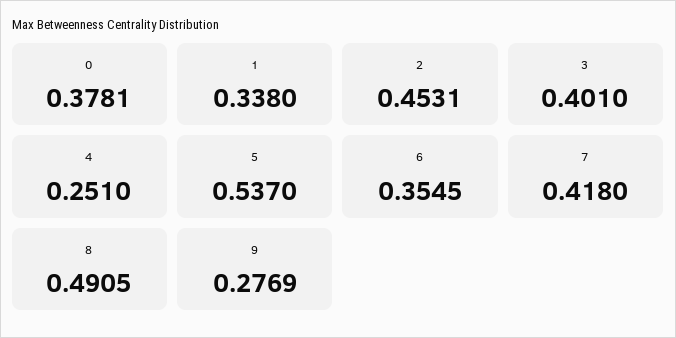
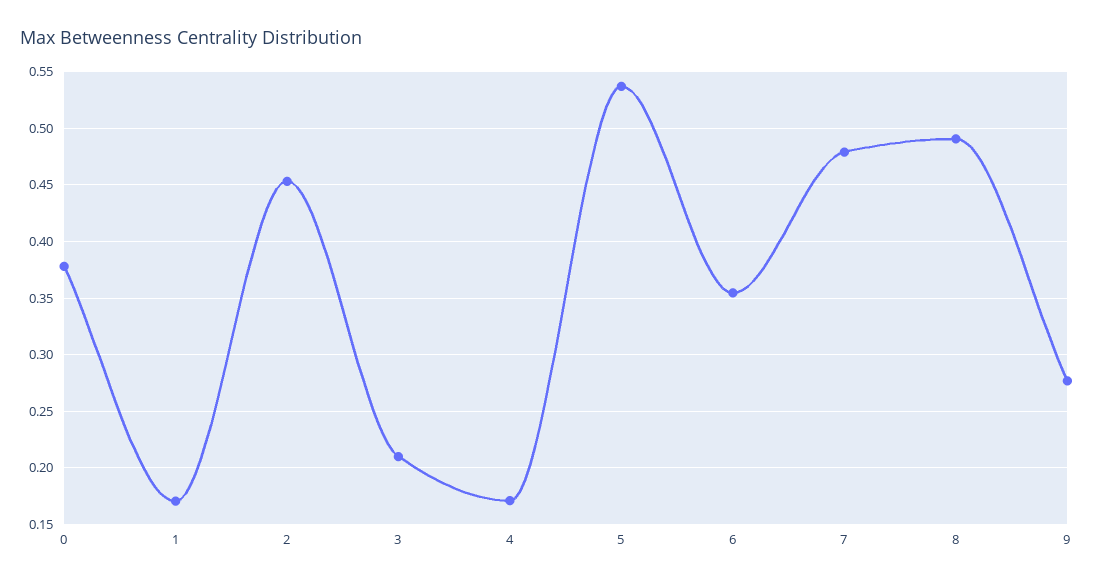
  {
    "0": 0.3781,
-   "1": 0.338,
+   "1": 0.17,
    "2": 0.4531,
-   "3": 0.401,
+   "3": 0.21,
-   "4": 0.251,
+   "4": 0.17,
    "5": 0.537,
    "6": 0.3545,
-   "7": 0.418,
+   "7": 0.48,
    "8": 0.4905,
    "9": 0.2769
  }

